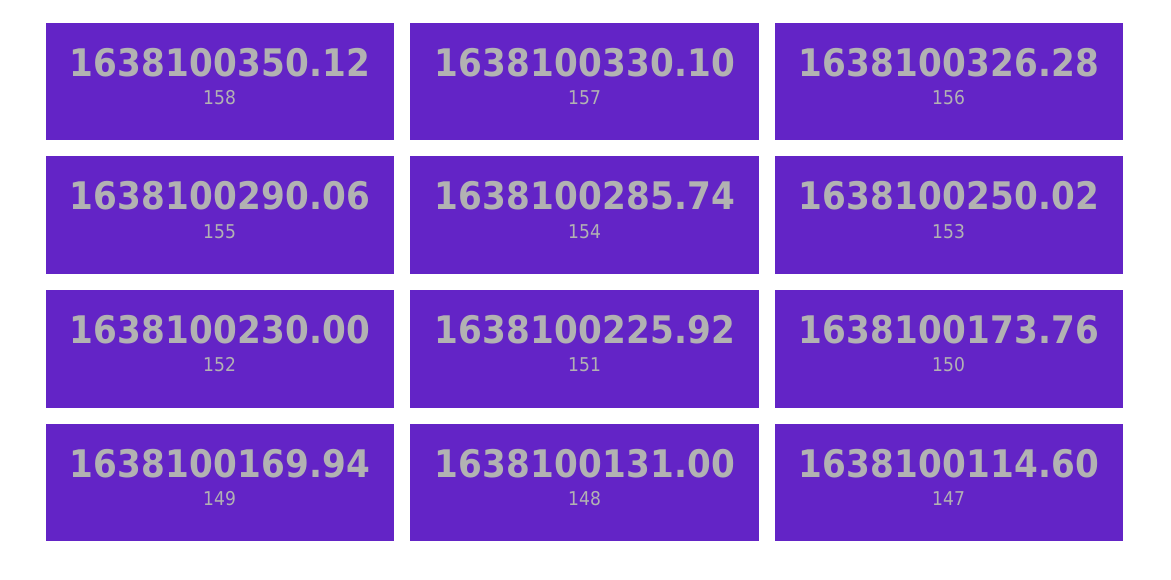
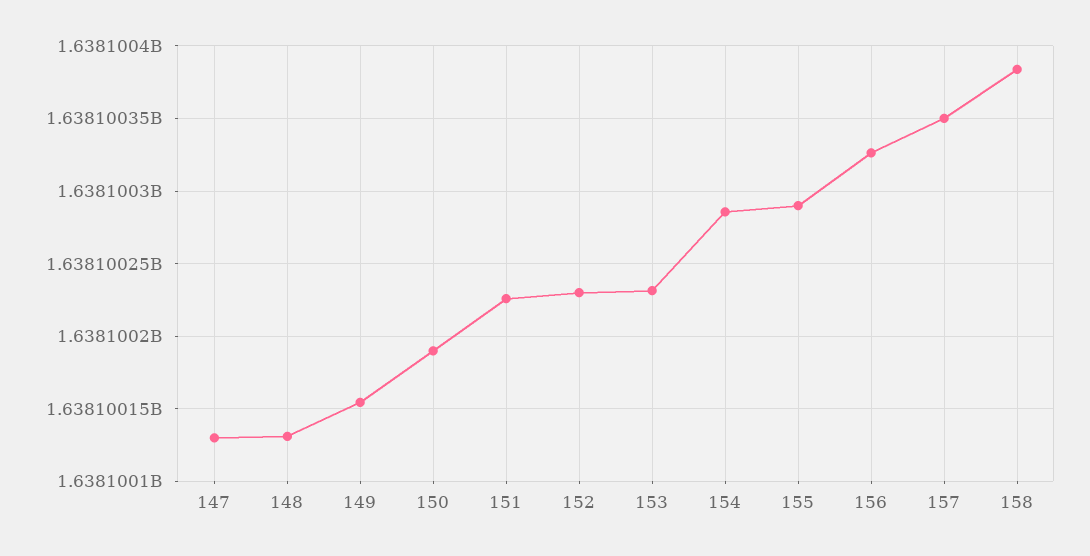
  {
-   "158": 1638100350.12,
+   "158": 1638100385,
-   "157": 1638100330.1,
+   "157": 1638100350,
    "156": 1638100326.28,
    "155": 1638100290.06,
    "154": 1638100285.74,
-   "153": 1638100250.02,
+   "153": 1638100230,
    "152": 1638100230,
    "151": 1638100225.92,
-   "150": 1638100173.76,
+   "150": 1638100190,
-   "149": 1638100169.94,
+   "149": 1638100155,
    "148": 1638100131,
-   "147": 1638100114.6
+   "147": 1638100130
  }

